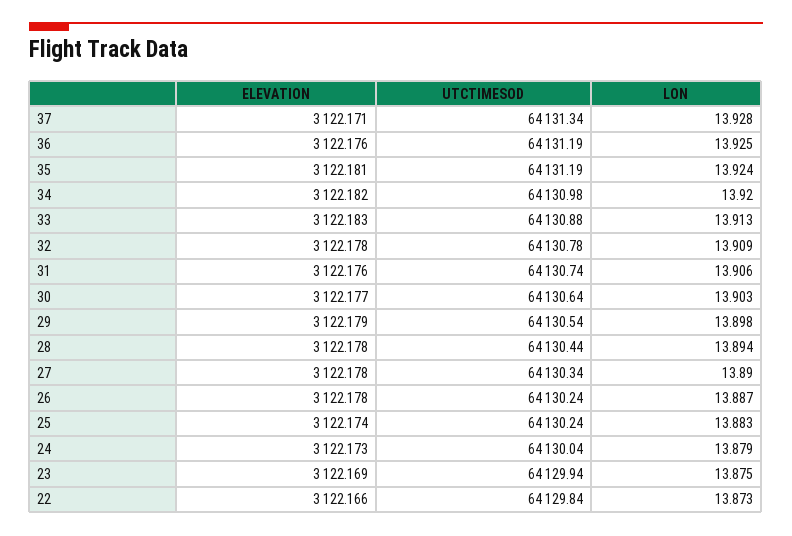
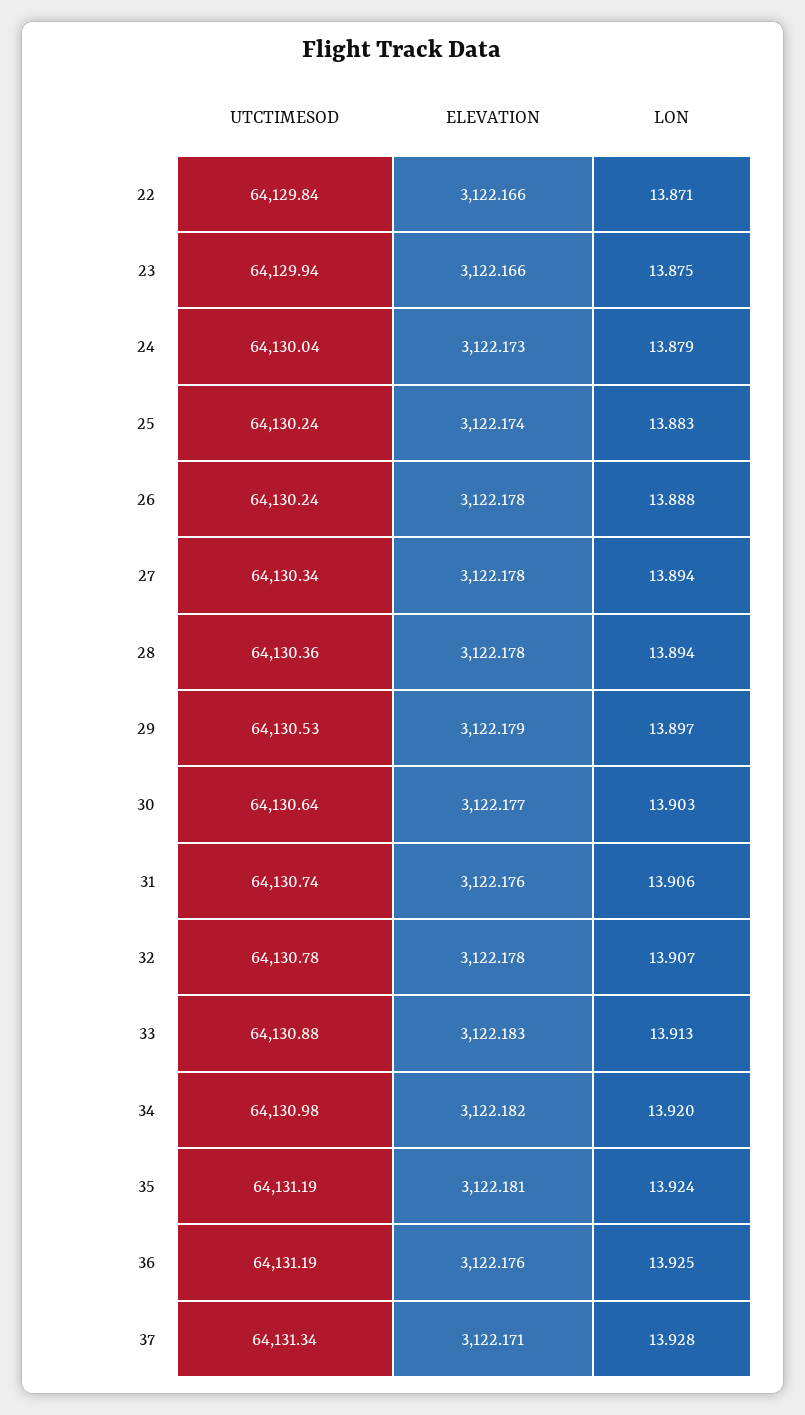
  {
    "ELEVATION": {
      "37": 3122.171,
      "36": 3122.176,
      "35": 3122.181,
      "34": 3122.182,
      "33": 3122.183,
      "32": 3122.178,
      "31": 3122.176,
      "30": 3122.177,
      "29": 3122.179,
      "28": 3122.178,
      "27": 3122.178,
      "26": 3122.178,
      "25": 3122.174,
      "24": 3122.173,
-     "23": 3122.169,
+     "23": 3122.166,
      "22": 3122.166
    },
    "UTCTIMESOD": {
      "37": 64131.34,
      "36": 64131.19,
      "35": 64131.19,
      "34": 64130.98,
      "33": 64130.88,
      "32": 64130.78,
      "31": 64130.74,
      "30": 64130.64,
-     "29": 64130.54,
+     "29": 64130.53,
-     "28": 64130.44,
+     "28": 64130.36,
      "27": 64130.34,
      "26": 64130.24,
      "25": 64130.24,
      "24": 64130.04,
      "23": 64129.94,
      "22": 64129.84
    },
    "LON": {
      "37": 13.928,
      "36": 13.925,
      "35": 13.924,
      "34": 13.92,
      "33": 13.913,
-     "32": 13.909,
+     "32": 13.907,
      "31": 13.906,
      "30": 13.903,
-     "29": 13.898,
+     "29": 13.897,
      "28": 13.894,
-     "27": 13.89,
+     "27": 13.894,
-     "26": 13.887,
+     "26": 13.888,
      "25": 13.883,
      "24": 13.879,
      "23": 13.875,
-     "22": 13.873
+     "22": 13.871
    }
  }

